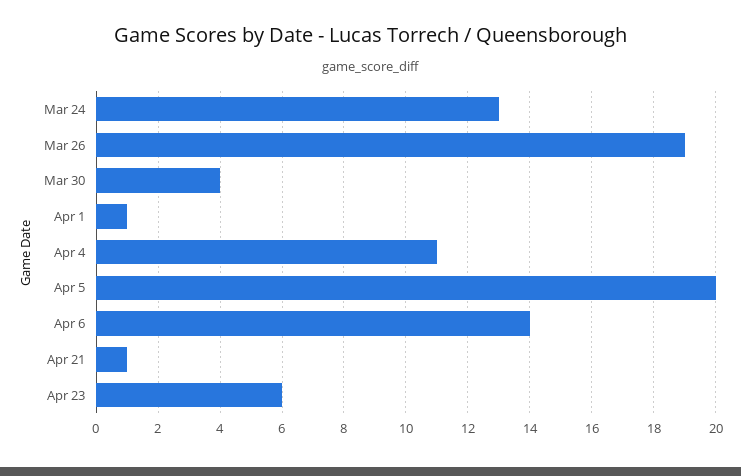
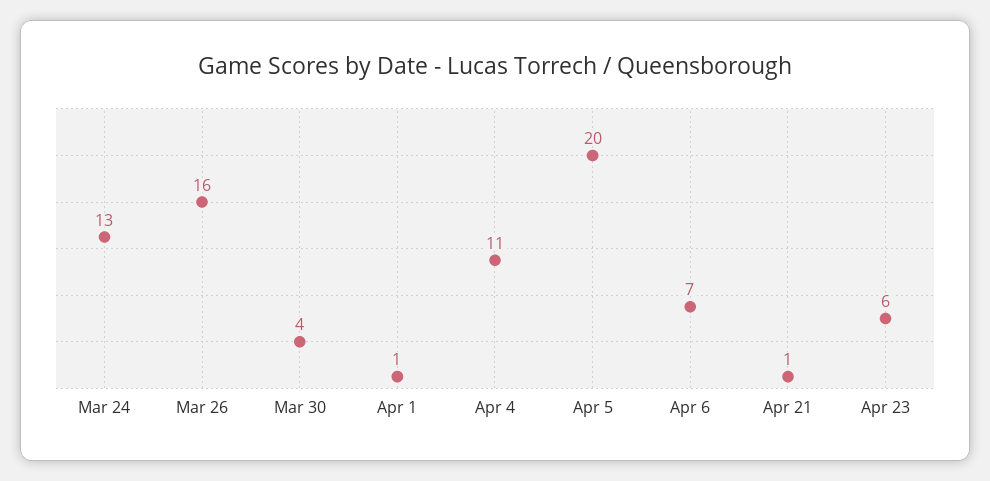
  {
    "Mar 24": 13,
-   "Mar 26": 19,
+   "Mar 26": 16,
    "Mar 30": 4,
    "Apr 1": 1,
    "Apr 4": 11,
    "Apr 5": 20,
-   "Apr 6": 14,
+   "Apr 6": 7,
    "Apr 21": 1,
    "Apr 23": 6
  }

